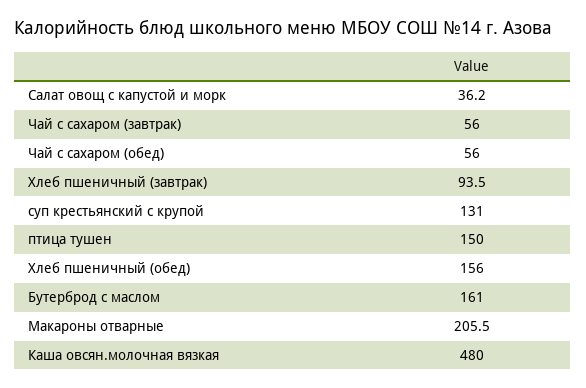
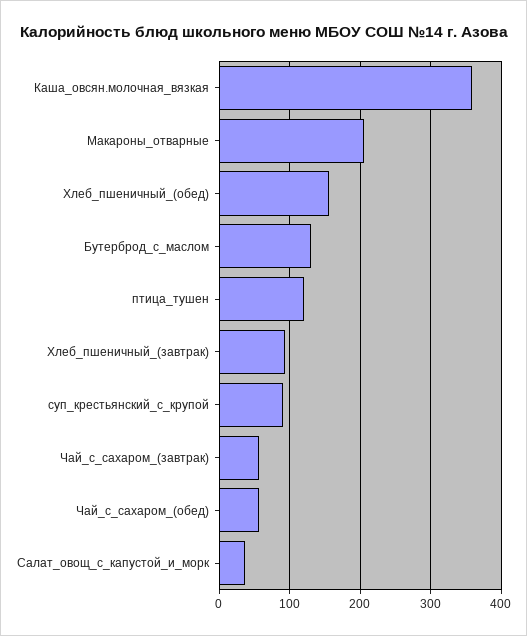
  {
    "Салат овощ с капустой и морк": 36.2,
    "Чай с сахаром (завтрак)": 56,
    "Чай с сахаром (обед)": 56,
    "Хлеб пшеничный (завтрак)": 93.5,
-   "суп крестьянский с крупой": 131,
+   "суп крестьянский с крупой": 90,
-   "птица тушен": 150,
+   "птица тушен": 120,
    "Хлеб пшеничный (обед)": 156,
-   "Бутерброд с маслом": 161,
+   "Бутерброд с маслом": 130,
    "Макароны отварные": 205.5,
-   "Каша овсян.молочная вязкая": 480
+   "Каша овсян.молочная вязкая": 360
  }

